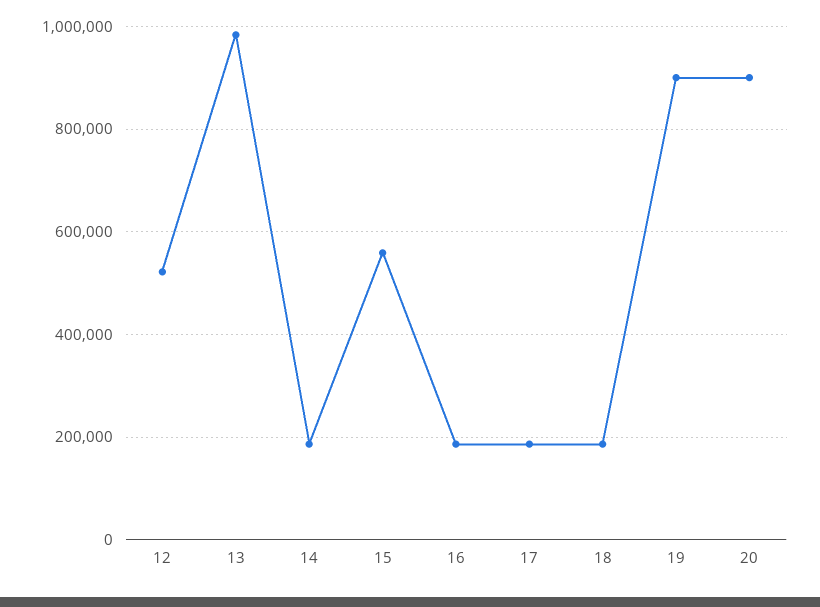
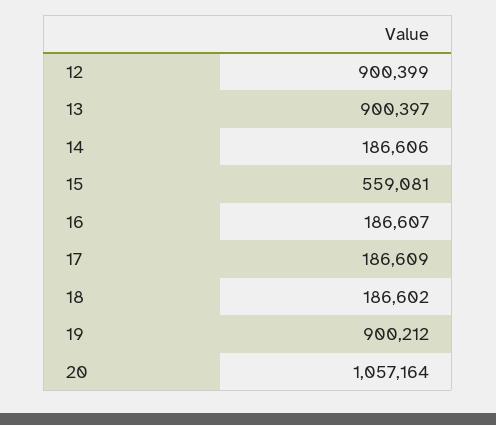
  {
-   "12": 520000,
+   "12": 900399,
-   "13": 980000,
+   "13": 900397,
    "14": 186606,
    "15": 559081,
    "16": 186607,
    "17": 186609,
    "18": 186602,
    "19": 900212,
-   "20": 900000
+   "20": 1057164
  }

